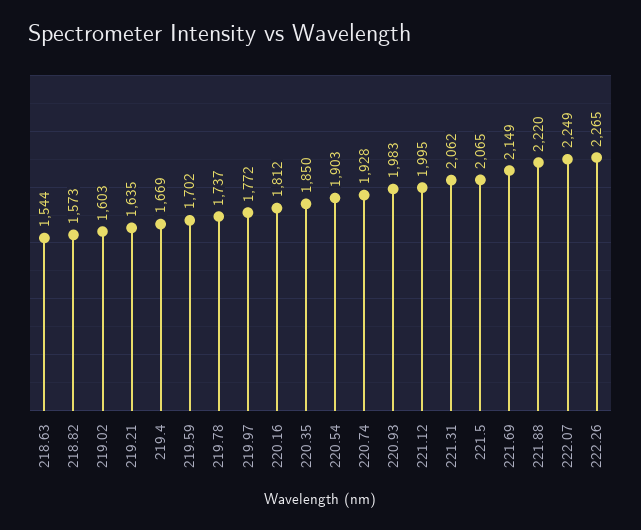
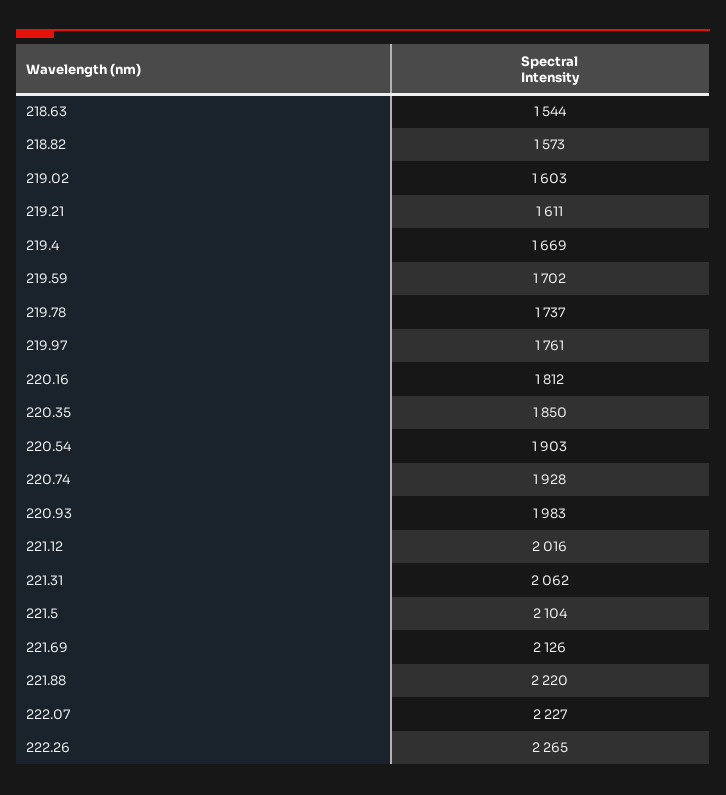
  {
    "218.63": 1544,
    "218.82": 1573,
    "219.02": 1603,
-   "219.21": 1635,
+   "219.21": 1611,
    "219.4": 1669,
    "219.59": 1702,
    "219.78": 1737,
-   "219.97": 1772,
+   "219.97": 1761,
    "220.16": 1812,
    "220.35": 1850,
    "220.54": 1903,
    "220.74": 1928,
    "220.93": 1983,
-   "221.12": 1995,
+   "221.12": 2016,
    "221.31": 2062,
-   "221.5": 2065,
+   "221.5": 2104,
-   "221.69": 2149,
+   "221.69": 2126,
    "221.88": 2220,
-   "222.07": 2249,
+   "222.07": 2227,
    "222.26": 2265
  }

